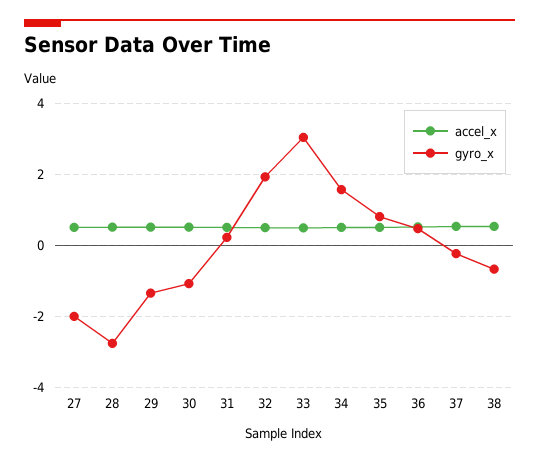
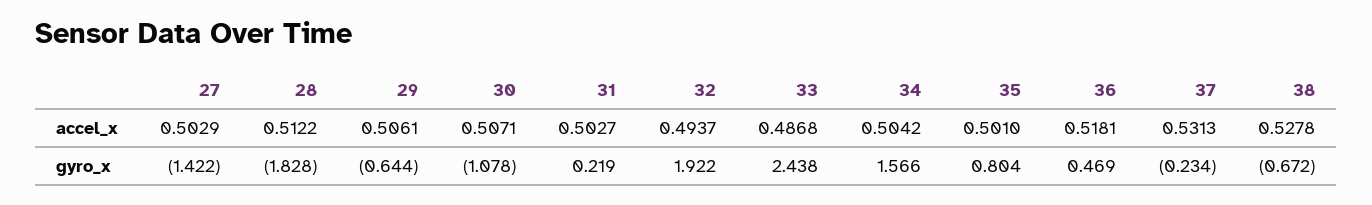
  {
    "accel_x": {
      "27": 0.5029,
      "28": 0.5122,
      "29": 0.5061,
      "30": 0.5071,
      "31": 0.5027,
      "32": 0.4937,
      "33": 0.4868,
      "34": 0.5042,
      "35": 0.501,
      "36": 0.5181,
      "37": 0.5313,
      "38": 0.5278
    },
    "gyro_x": {
-     "27": -2,
+     "27": -1.422,
-     "28": -2.8,
+     "28": -1.828,
-     "29": -1.4,
+     "29": -0.644,
      "30": -1.078,
      "31": 0.219,
      "32": 1.922,
-     "33": 3,
+     "33": 2.438,
      "34": 1.566,
      "35": 0.804,
      "36": 0.469,
      "37": -0.234,
      "38": -0.672
    }
  }

